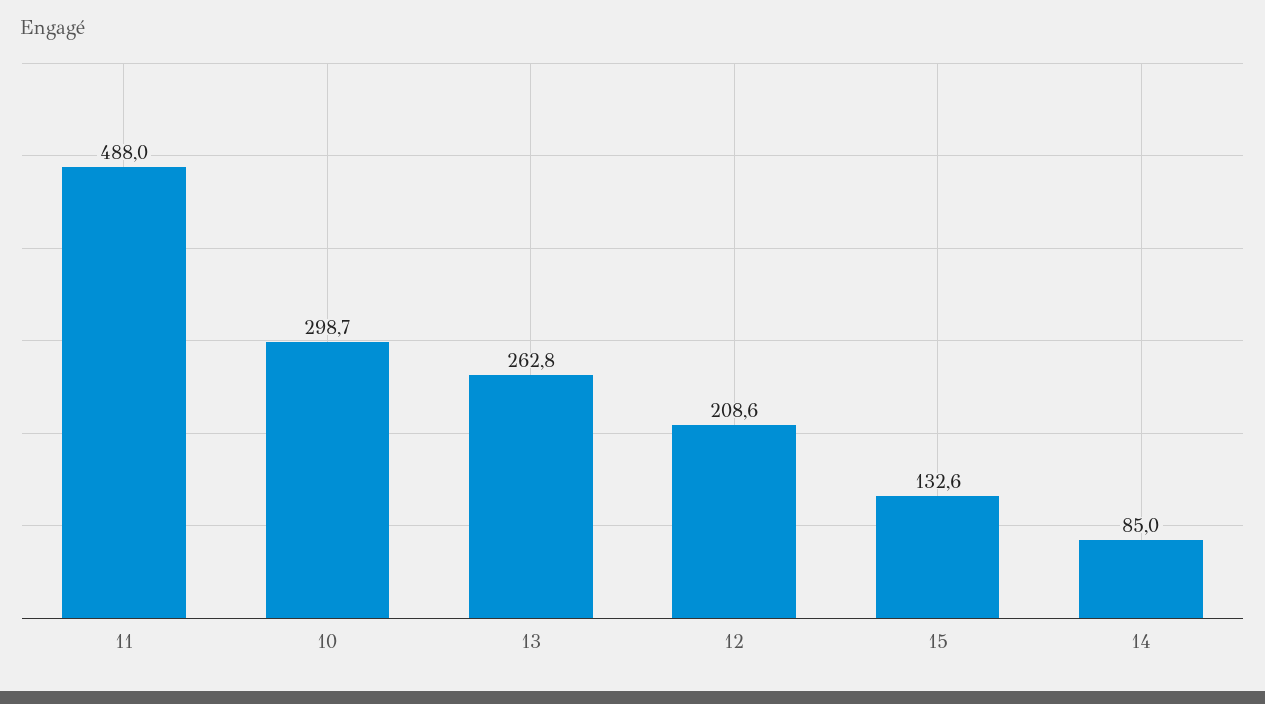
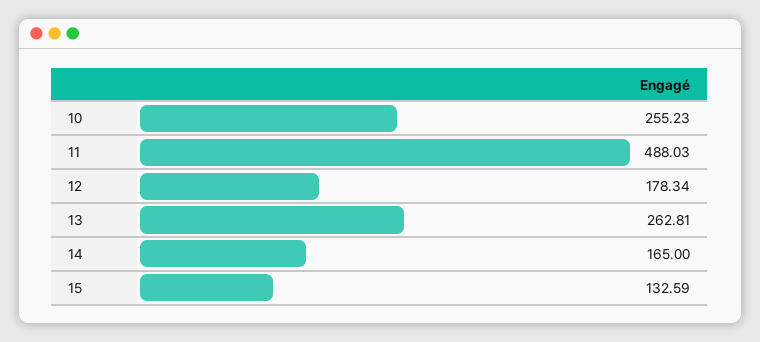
  {
    "11": 488.03,
-   "10": 298.7,
+   "10": 255.23,
    "13": 262.81,
-   "12": 208.6,
+   "12": 178.34,
    "15": 132.59,
-   "14": 85
+   "14": 165
  }

